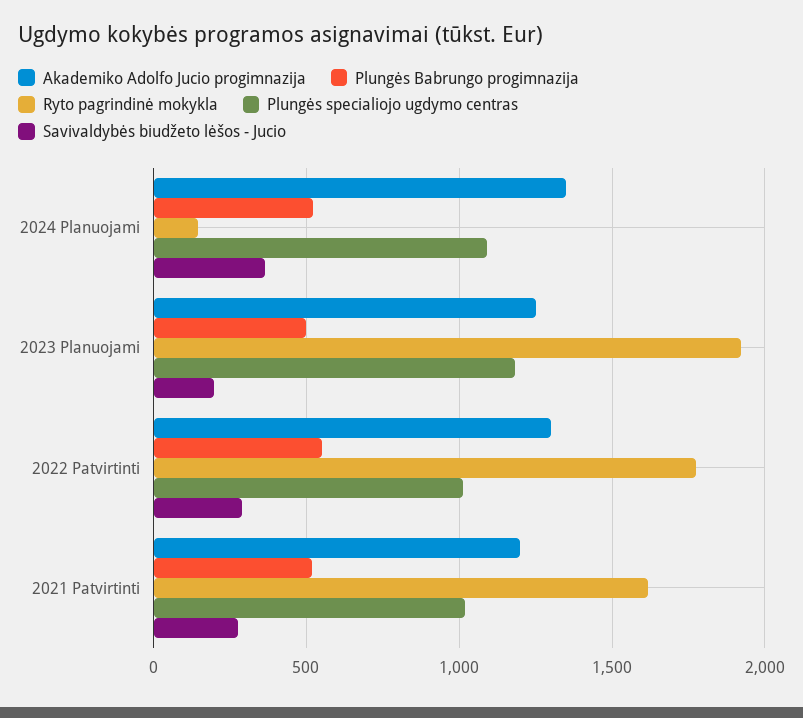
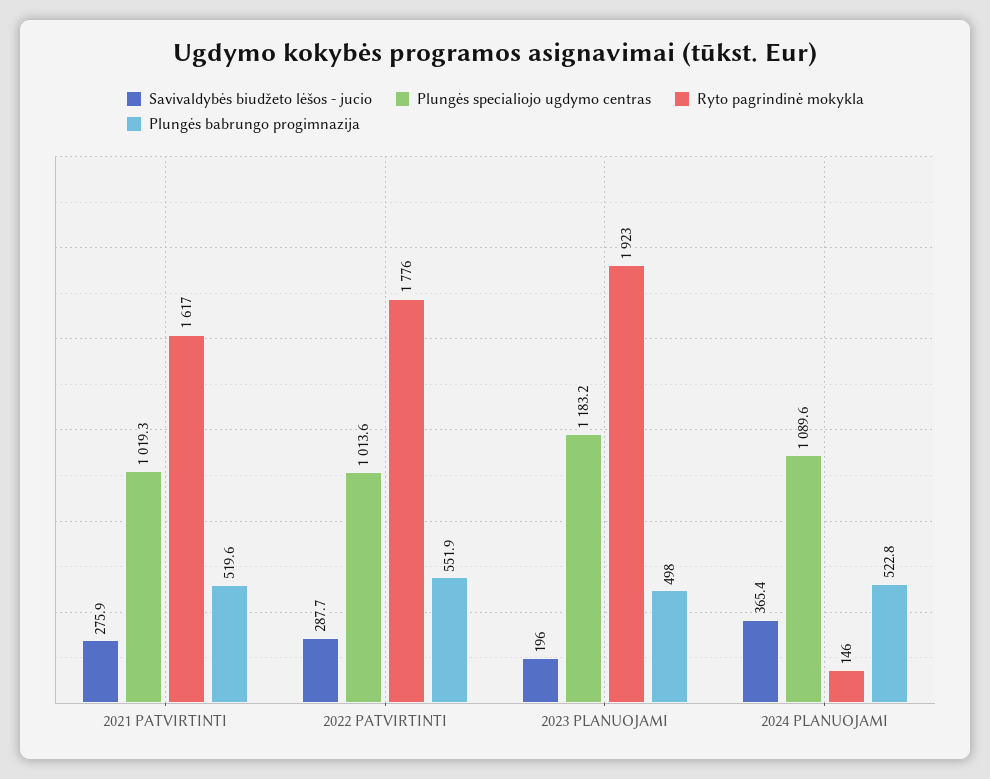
  {
-   "Akademiko Adolfo Jucio progimnazija": {
-     "2024 Planuojami": 1350,
-     "2023 Planuojami": 1250,
-     "2022 Patvirtinti": 1300,
-     "2021 Patvirtinti": 1200
-   },
    "Plungės Babrungo progimnazija": {
      "2024 Planuojami": 522.8,
      "2023 Planuojami": 498,
      "2022 Patvirtinti": 551.9,
      "2021 Patvirtinti": 519.6
    },
    "Ryto pagrindinė mokykla": {
      "2024 Planuojami": 146,
      "2023 Planuojami": 1923,
      "2022 Patvirtinti": 1776,
      "2021 Patvirtinti": 1617
    },
    "Plungės specialiojo ugdymo centras": {
      "2024 Planuojami": 1089.6,
      "2023 Planuojami": 1183.2,
      "2022 Patvirtinti": 1013.6,
      "2021 Patvirtinti": 1019.3
    },
    "Savivaldybės biudžeto lėšos - Jucio": {
      "2024 Planuojami": 365.4,
      "2023 Planuojami": 196,
      "2022 Patvirtinti": 287.7,
      "2021 Patvirtinti": 275.9
    }
  }

